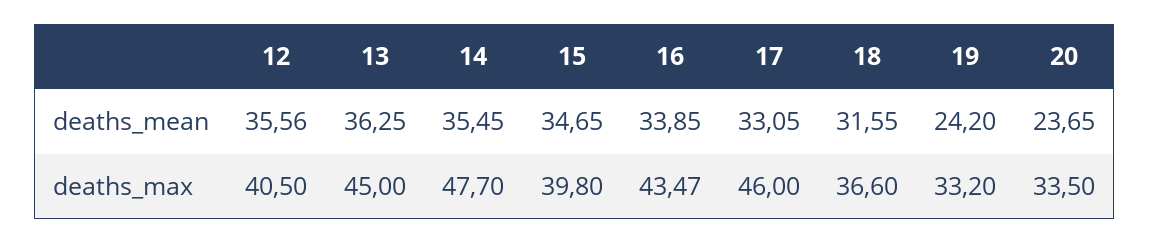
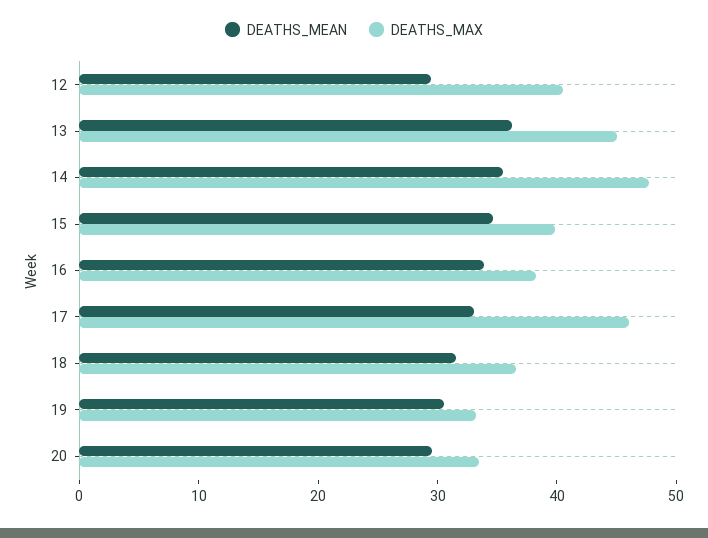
  {
    "deaths_mean": {
-     "12": 35.56,
+     "12": 30,
      "13": 36.25,
      "14": 35.45,
      "15": 34.65,
      "16": 33.85,
      "17": 33.05,
      "18": 31.55,
-     "19": 24.2,
+     "19": 30,
-     "20": 23.65
+     "20": 30
    },
    "deaths_max": {
      "12": 40.5,
      "13": 45,
      "14": 47.7,
      "15": 39.8,
-     "16": 43.47,
+     "16": 38,
      "17": 46,
      "18": 36.6,
      "19": 33.2,
      "20": 33.5
    }
  }

